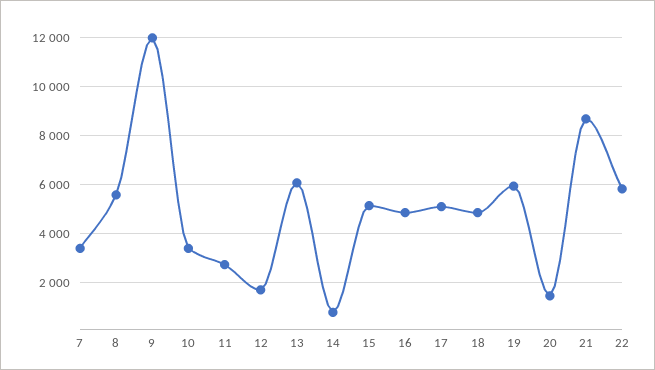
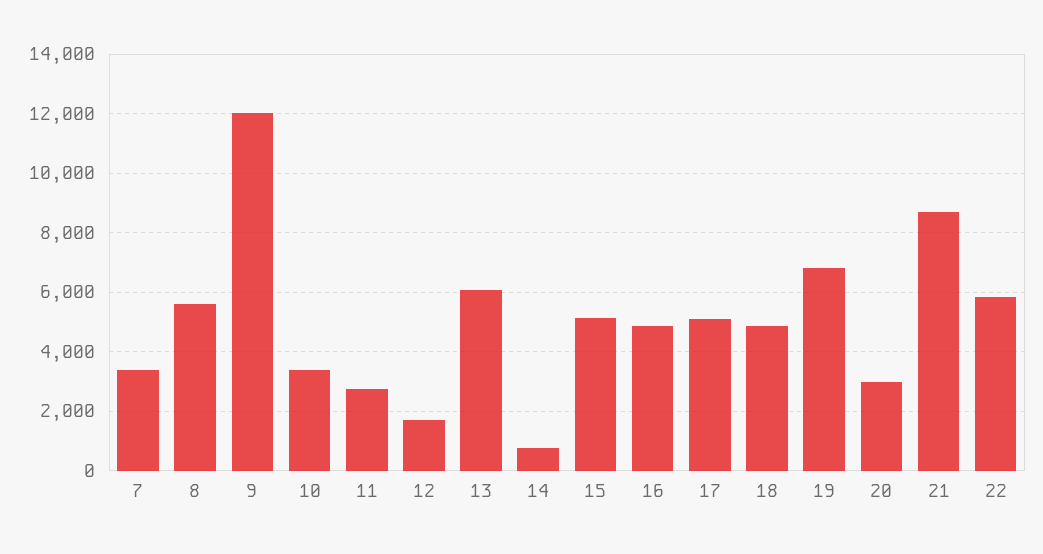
  {
    "7": 3500,
    "8": 5500,
    "9": 12000,
    "10": 3500,
    "11": 2750,
    "12": 1750,
    "13": 6000,
    "14": 750,
    "15": 5250,
    "16": 4750,
    "17": 5000,
    "18": 4750,
-   "19": 6000,
+   "19": 6750,
-   "20": 1500,
+   "20": 3000,
    "21": 8750,
    "22": 5750
  }

